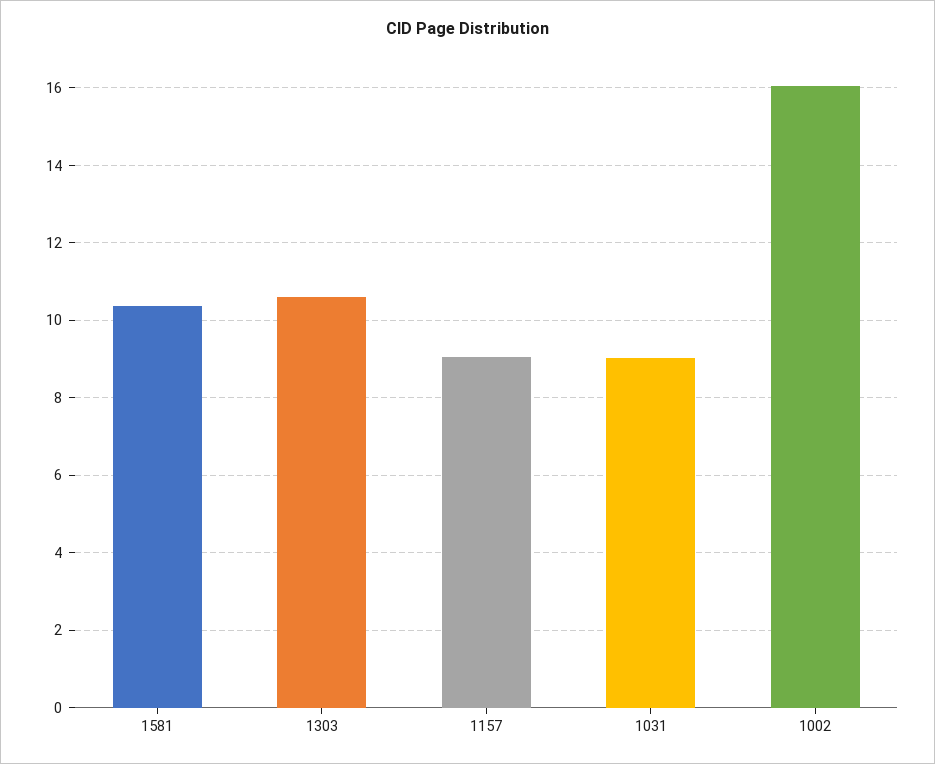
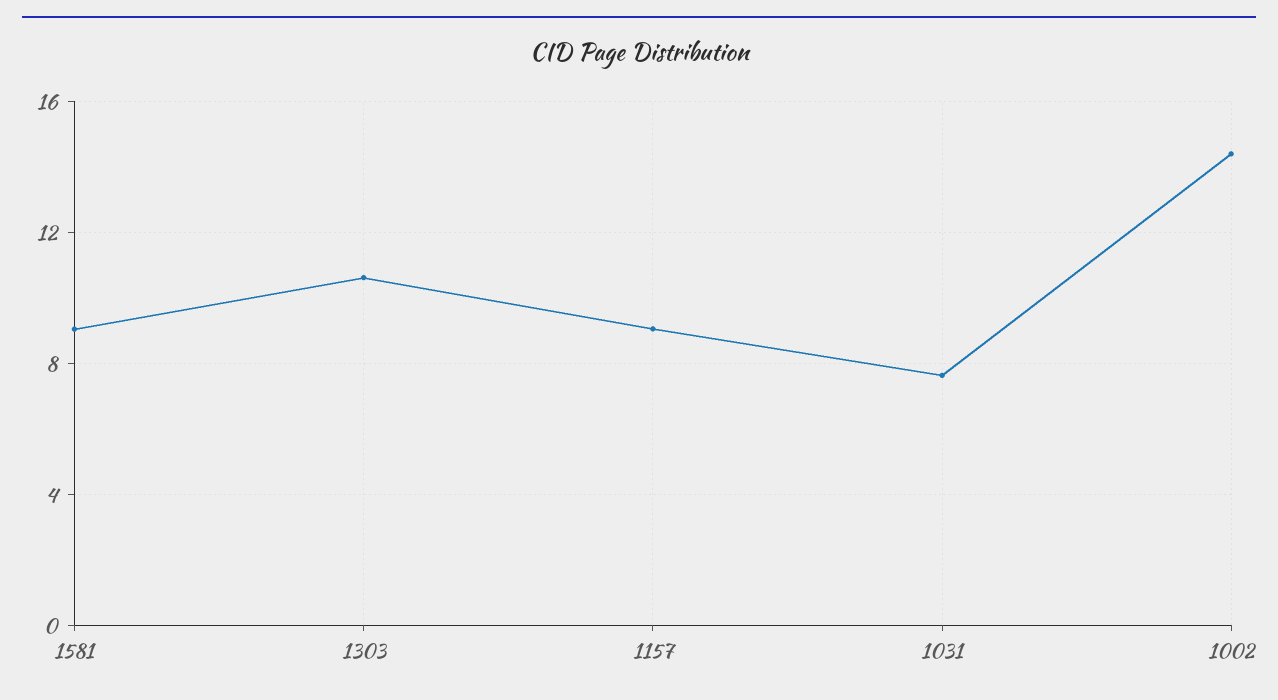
  {
-   "1581": 10.4,
+   "1581": 9,
    "1303": 10.6,
    "1157": 9,
-   "1031": 9,
+   "1031": 7.5,
-   "1002": 16
+   "1002": 14.5
  }

